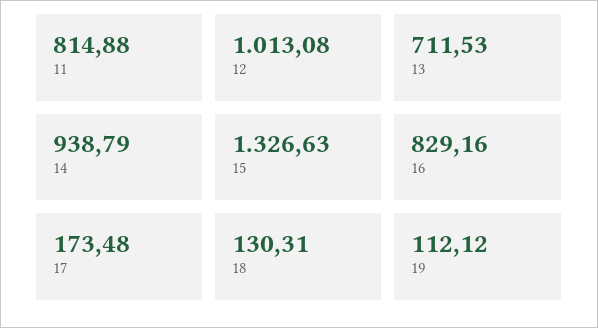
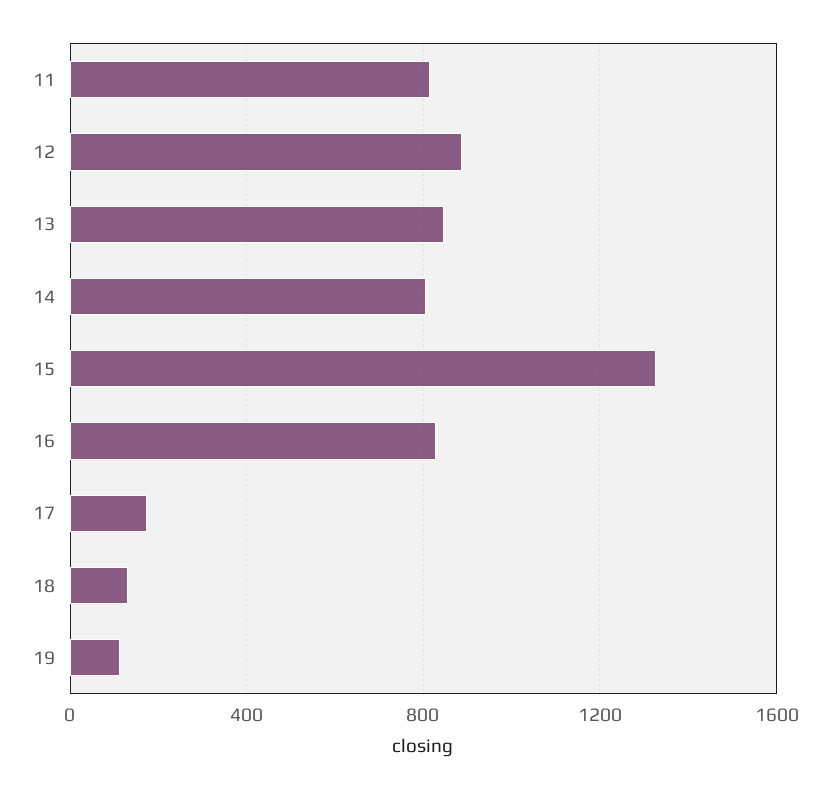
  {
    "11": 814.88,
-   "12": 1013.08,
+   "12": 900,
-   "13": 711.53,
+   "13": 850,
-   "14": 938.79,
+   "14": 800,
    "15": 1326.63,
    "16": 829.16,
    "17": 173.48,
    "18": 130.31,
    "19": 112.12
  }

